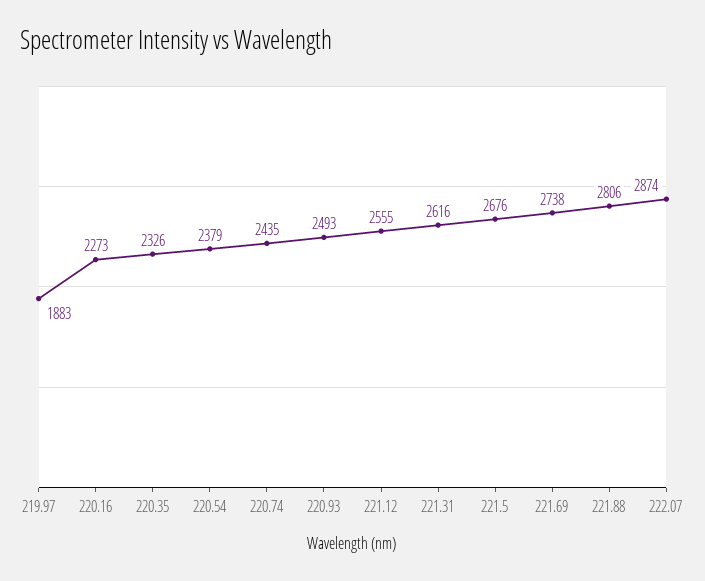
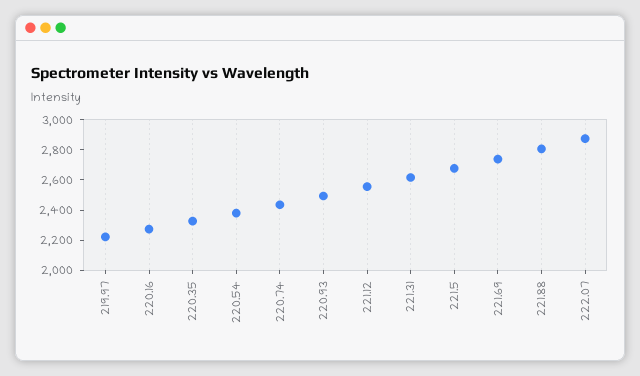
  {
-   "219.97": 1883,
+   "219.97": 2200,
    "220.16": 2273,
    "220.35": 2326,
    "220.54": 2379,
    "220.74": 2435,
    "220.93": 2493,
    "221.12": 2555,
    "221.31": 2616,
    "221.5": 2676,
    "221.69": 2738,
    "221.88": 2806,
    "222.07": 2874
  }

